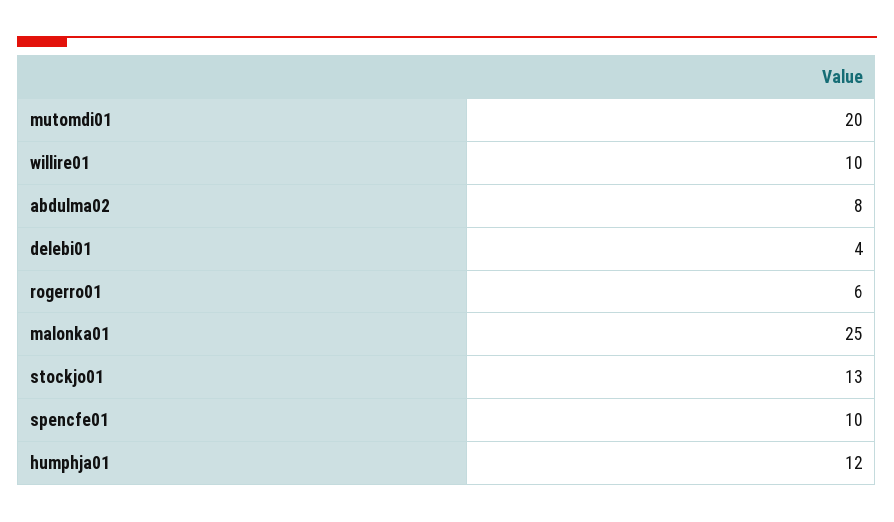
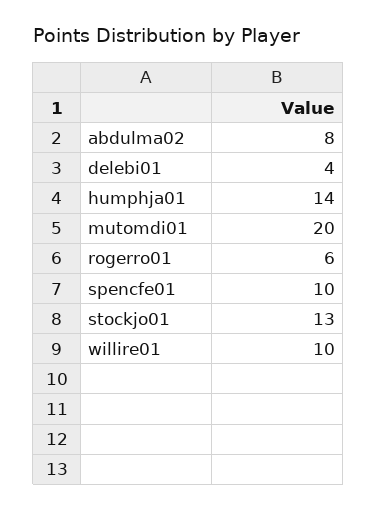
  {
    "mutomdi01": 20,
    "willire01": 10,
    "abdulma02": 8,
    "delebi01": 4,
    "rogerro01": 6,
-   "malonka01": 25,
    "stockjo01": 13,
    "spencfe01": 10,
-   "humphja01": 12
+   "humphja01": 14
  }

